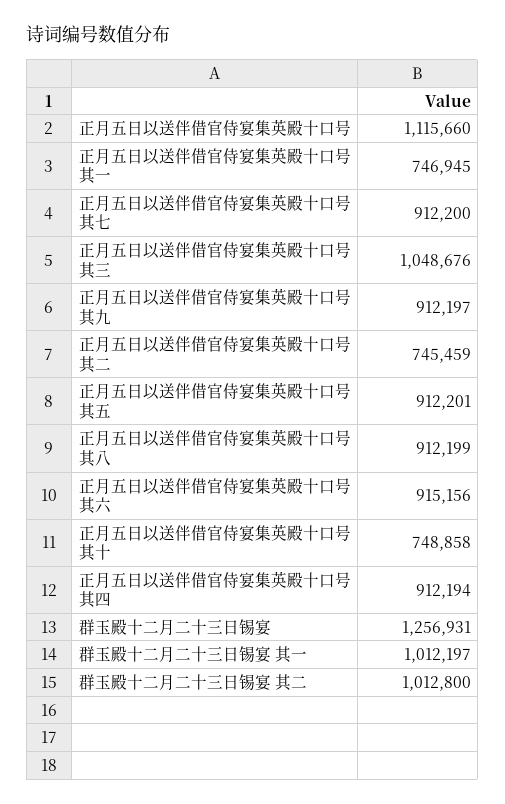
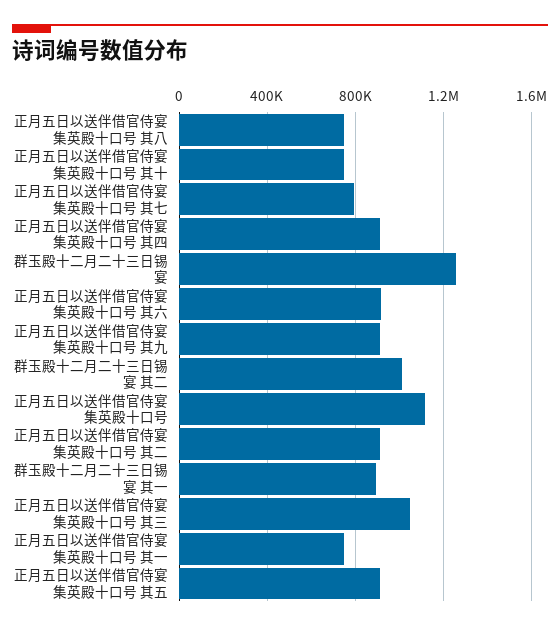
  {
    "正月五日以送伴借官侍宴集英殿十口号": 1115660,
    "正月五日以送伴借官侍宴集英殿十口号 其一": 746945,
-   "正月五日以送伴借官侍宴集英殿十口号 其七": 912200,
+   "正月五日以送伴借官侍宴集英殿十口号 其七": 800000,
    "正月五日以送伴借官侍宴集英殿十口号 其三": 1048676,
    "正月五日以送伴借官侍宴集英殿十口号 其九": 912197,
-   "正月五日以送伴借官侍宴集英殿十口号 其二": 745459,
+   "正月五日以送伴借官侍宴集英殿十口号 其二": 900000,
    "正月五日以送伴借官侍宴集英殿十口号 其五": 912201,
-   "正月五日以送伴借官侍宴集英殿十口号 其八": 912199,
+   "正月五日以送伴借官侍宴集英殿十口号 其八": 750000,
    "正月五日以送伴借官侍宴集英殿十口号 其六": 915156,
    "正月五日以送伴借官侍宴集英殿十口号 其十": 748858,
    "正月五日以送伴借官侍宴集英殿十口号 其四": 912194,
    "群玉殿十二月二十三日锡宴": 1256931,
-   "群玉殿十二月二十三日锡宴 其一": 1012197,
+   "群玉殿十二月二十三日锡宴 其一": 900000,
    "群玉殿十二月二十三日锡宴 其二": 1012800
  }

